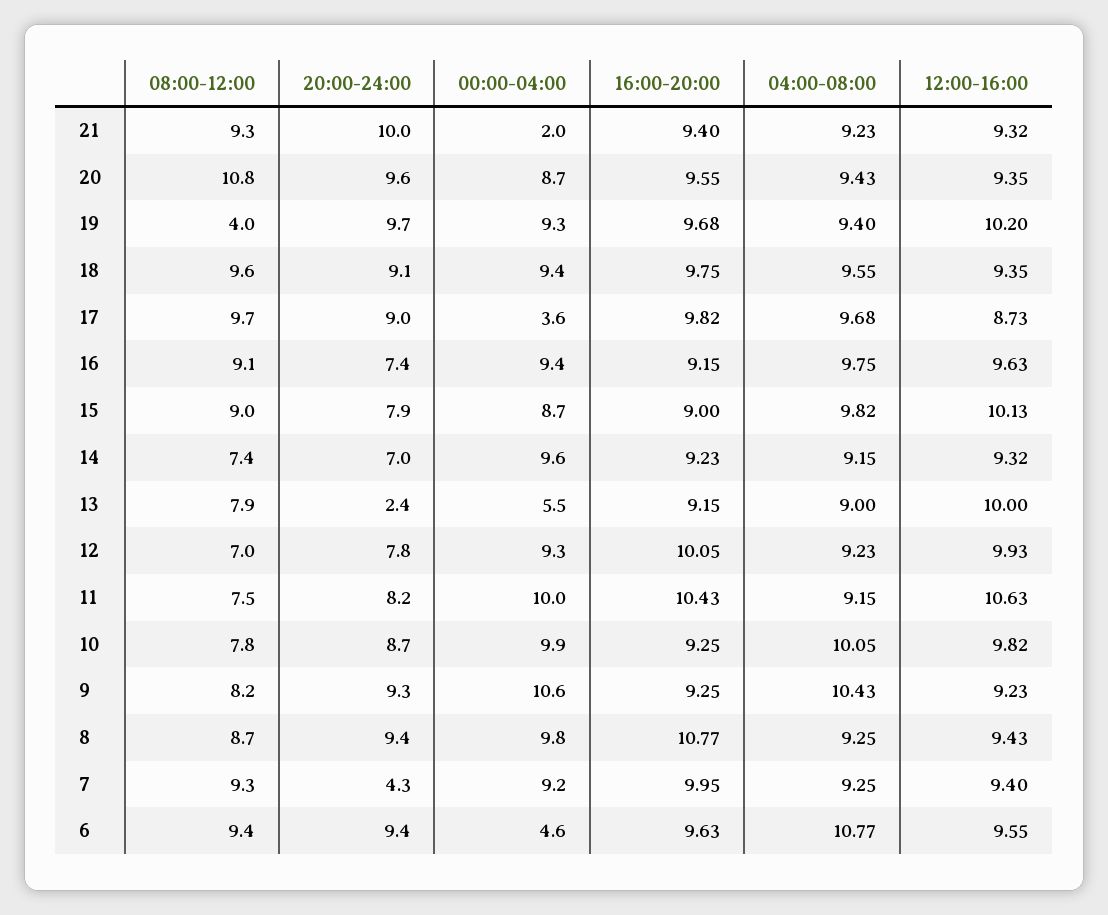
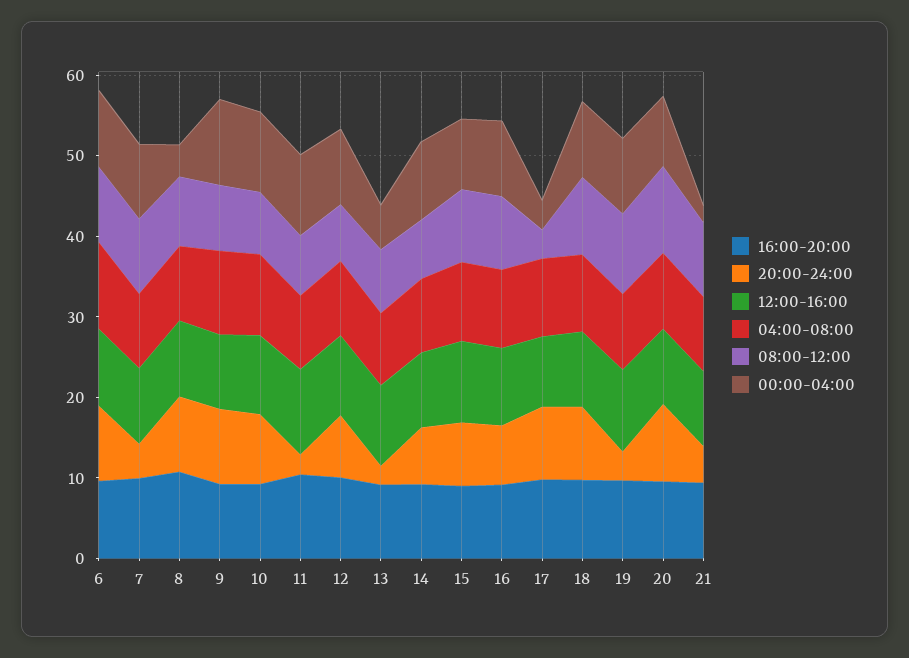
  {
    "08:00-12:00": {
      "21": 9.3,
      "20": 10.8,
-     "19": 4,
+     "19": 10,
      "18": 9.6,
-     "17": 9.7,
+     "17": 4,
      "16": 9.1,
      "15": 9,
      "14": 7.4,
      "13": 7.9,
      "12": 7,
      "11": 7.5,
      "10": 7.8,
      "9": 8.2,
      "8": 8.7,
      "7": 9.3,
      "6": 9.4
    },
    "20:00-24:00": {
-     "21": 10,
+     "21": 4,
      "20": 9.6,
-     "19": 9.7,
+     "19": 4,
      "18": 9.1,
      "17": 9,
      "16": 7.4,
      "15": 7.9,
      "14": 7,
      "13": 2.4,
      "12": 7.8,
-     "11": 8.2,
+     "11": 2,
      "10": 8.7,
      "9": 9.3,
      "8": 9.4,
      "7": 4.3,
      "6": 9.4
    },
    "00:00-04:00": {
      "21": 2,
      "20": 8.7,
      "19": 9.3,
      "18": 9.4,
      "17": 3.6,
      "16": 9.4,
      "15": 8.7,
      "14": 9.6,
      "13": 5.5,
      "12": 9.3,
      "11": 10,
      "10": 9.9,
      "9": 10.6,
-     "8": 9.8,
+     "8": 4,
      "7": 9.2,
-     "6": 4.6
+     "6": 10
    },
    "16:00-20:00": {
      "21": 9.4,
      "20": 9.55,
      "19": 9.68,
      "18": 9.75,
      "17": 9.82,
      "16": 9.15,
      "15": 9,
      "14": 9.23,
      "13": 9.15,
      "12": 10.05,
      "11": 10.43,
      "10": 9.25,
      "9": 9.25,
      "8": 10.77,
      "7": 9.95,
      "6": 9.63
    },
    "04:00-08:00": {
      "21": 9.23,
      "20": 9.43,
      "19": 9.4,
      "18": 9.55,
      "17": 9.68,
      "16": 9.75,
      "15": 9.82,
      "14": 9.15,
      "13": 9,
      "12": 9.23,
      "11": 9.15,
      "10": 10.05,
      "9": 10.43,
      "8": 9.25,
      "7": 9.25,
      "6": 10.77
    },
    "12:00-16:00": {
      "21": 9.32,
      "20": 9.35,
      "19": 10.2,
      "18": 9.35,
      "17": 8.73,
      "16": 9.63,
      "15": 10.13,
      "14": 9.32,
      "13": 10,
      "12": 9.93,
      "11": 10.63,
      "10": 9.82,
      "9": 9.23,
      "8": 9.43,
      "7": 9.4,
      "6": 9.55
    }
  }

